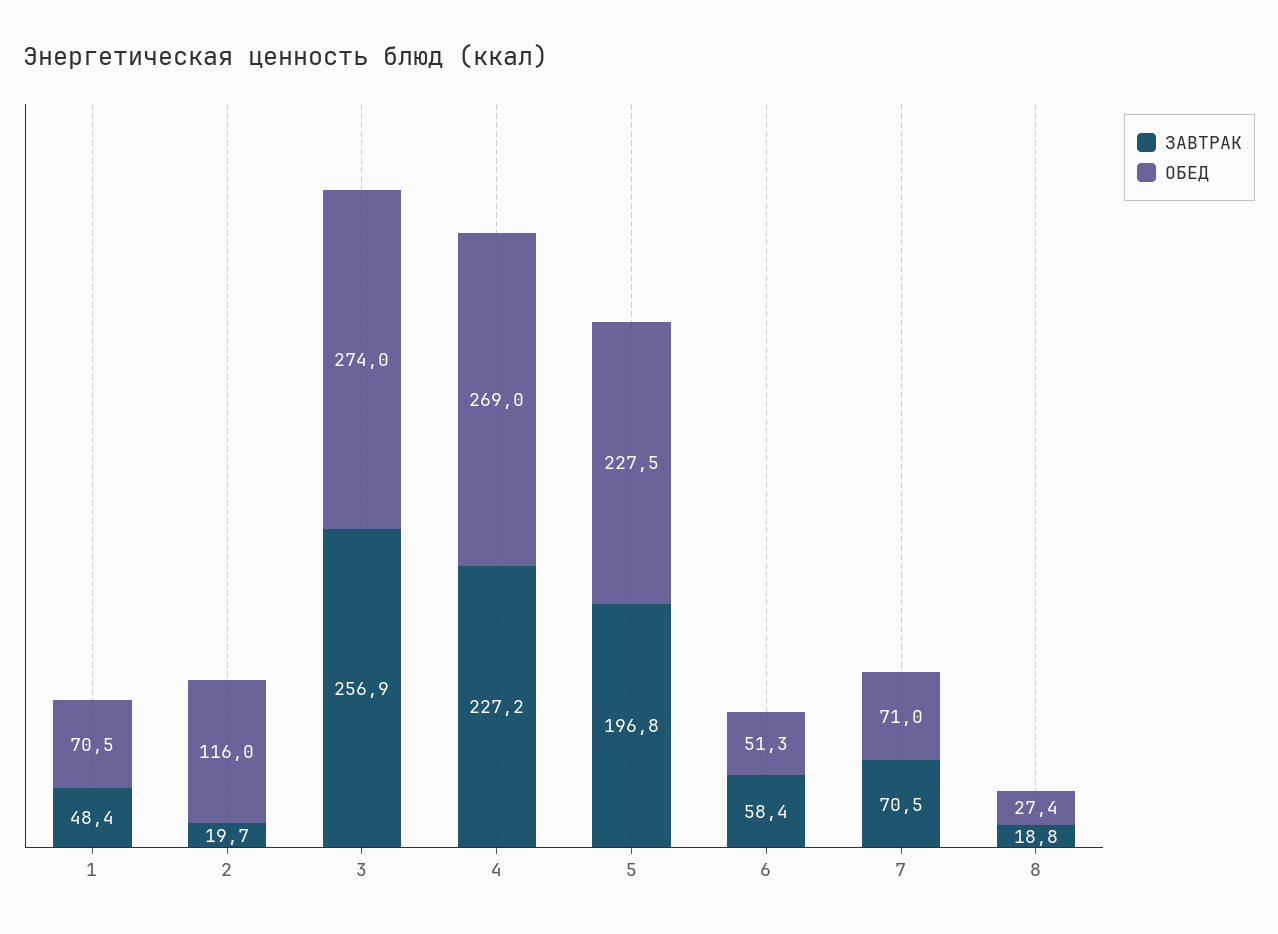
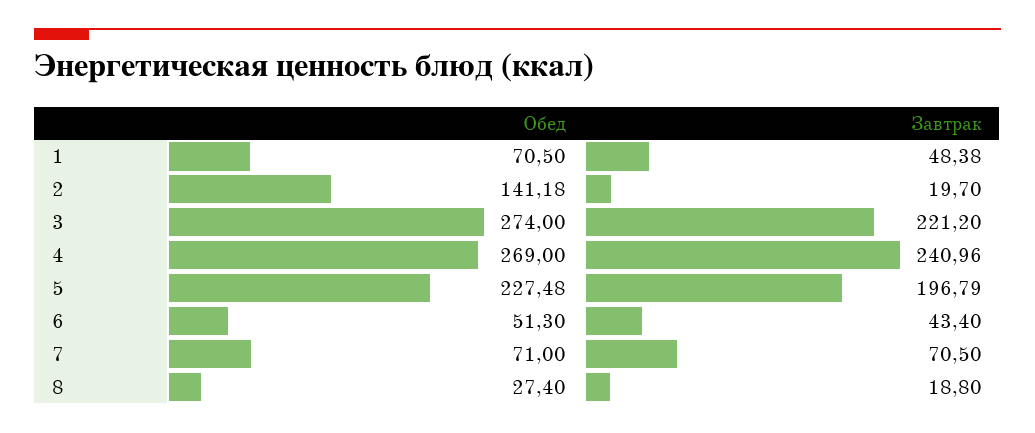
  {
    "ЗАВТРАК": {
      "1": 48.38,
      "2": 19.7,
-     "3": 256.9,
+     "3": 221.2,
-     "4": 227.2,
+     "4": 240.96,
      "5": 196.79,
-     "6": 58.4,
+     "6": 43.4,
      "7": 70.5,
      "8": 18.8
    },
    "ОБЕД": {
      "1": 70.5,
-     "2": 116,
+     "2": 141.18,
      "3": 274,
      "4": 269,
      "5": 227.48,
      "6": 51.3,
      "7": 71,
      "8": 27.4
    }
  }

